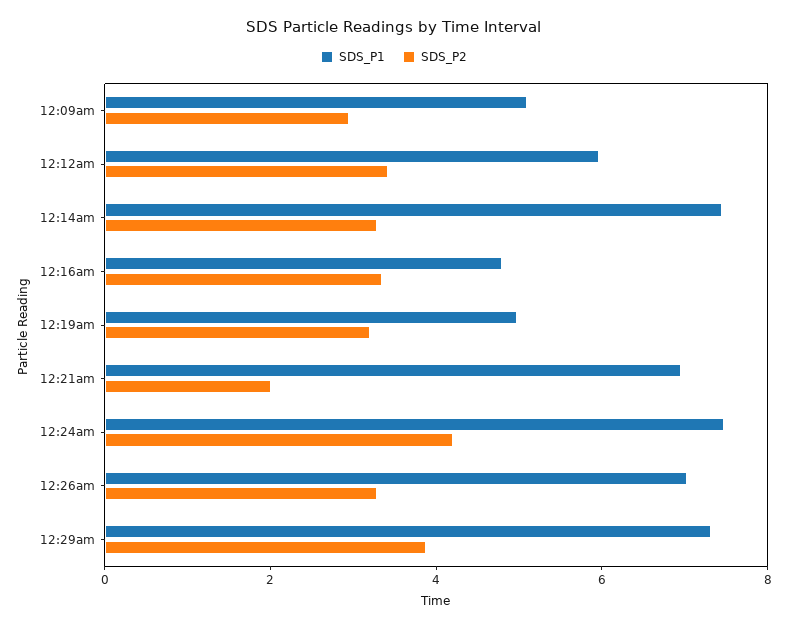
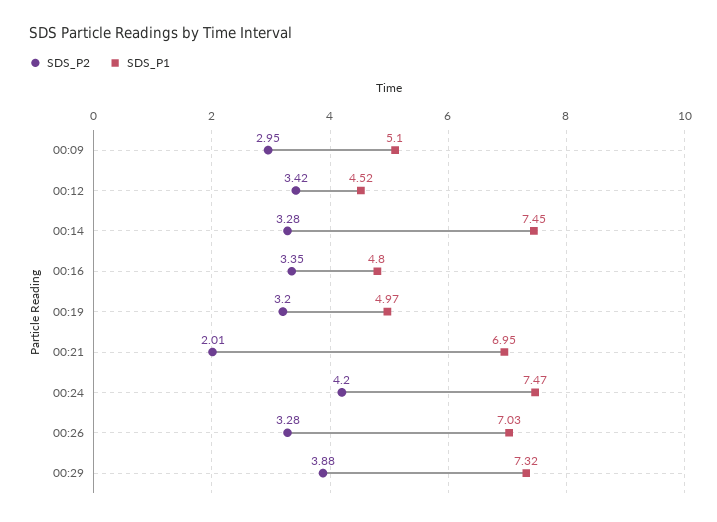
  {
    "SDS_P1": {
      "12:09am": 5.1,
-     "12:12am": 6,
+     "12:12am": 4.52,
      "12:14am": 7.45,
      "12:16am": 4.8,
      "12:19am": 4.97,
      "12:21am": 6.95,
      "12:24am": 7.47,
      "12:26am": 7.03,
      "12:29am": 7.32
    },
    "SDS_P2": {
      "12:09am": 2.95,
      "12:12am": 3.42,
      "12:14am": 3.28,
      "12:16am": 3.35,
      "12:19am": 3.2,
      "12:21am": 2.01,
      "12:24am": 4.2,
      "12:26am": 3.28,
      "12:29am": 3.88
    }
  }

